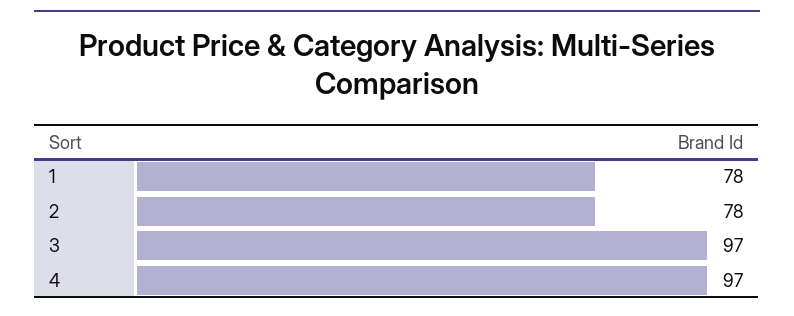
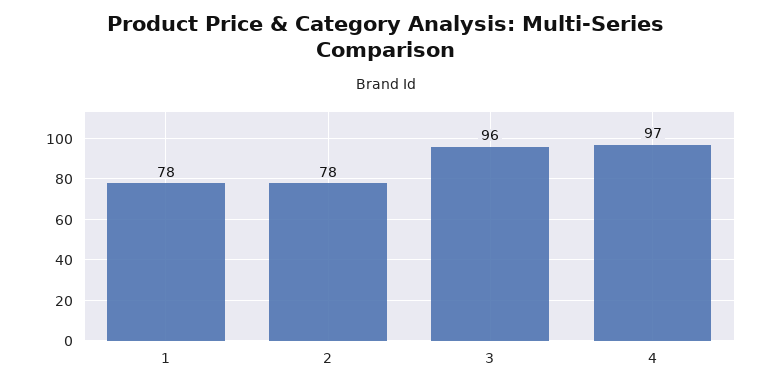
  {
    "1": 78,
    "2": 78,
-   "3": 97,
+   "3": 96,
    "4": 97
  }

